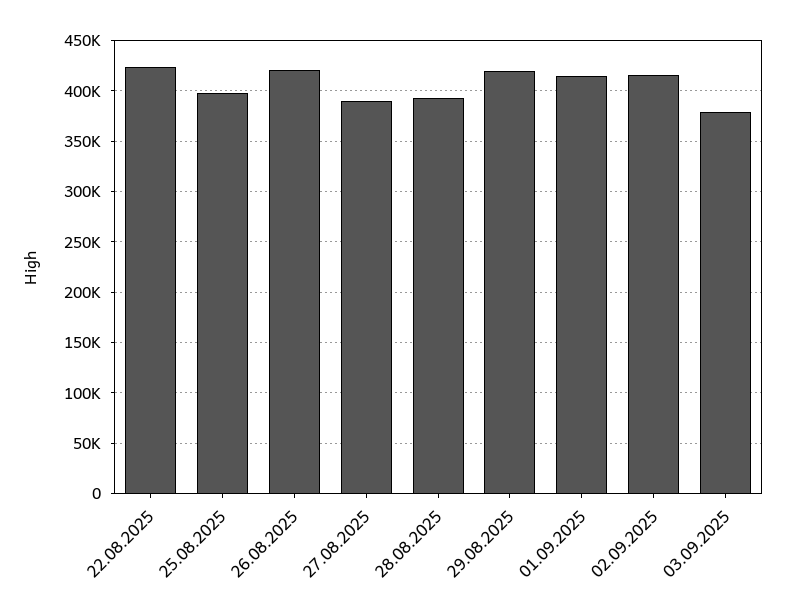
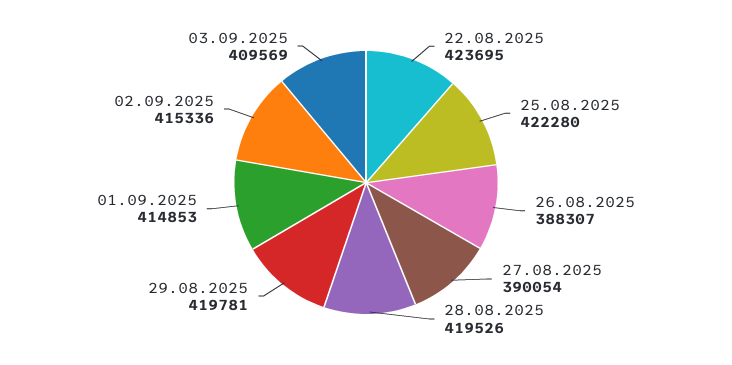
  {
    "22.08.2025": 423695,
-   "25.08.2025": 400000,
+   "25.08.2025": 422280,
-   "26.08.2025": 420000,
+   "26.08.2025": 388307,
    "27.08.2025": 390054,
-   "28.08.2025": 390000,
+   "28.08.2025": 419526,
    "29.08.2025": 419781,
    "01.09.2025": 414853,
    "02.09.2025": 415336,
-   "03.09.2025": 380000
+   "03.09.2025": 409569
  }

